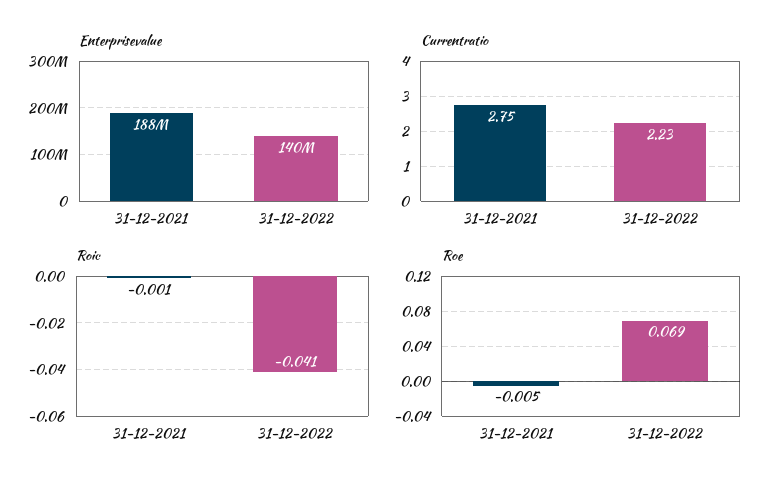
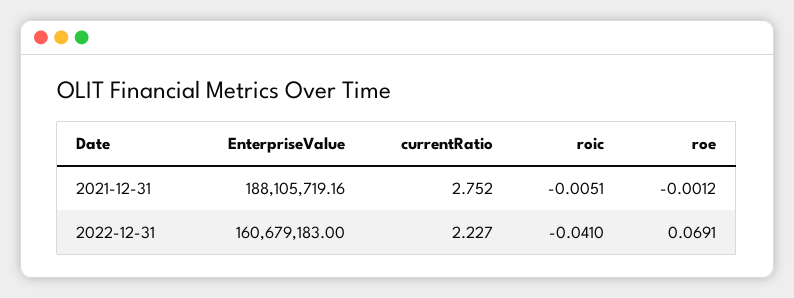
  {
    "Enterprisevalue": {
      "31-12-2021": 188105719.16,
-     "31-12-2022": 140000000
+     "31-12-2022": 160679183
    },
    "Currentratio": {
      "31-12-2021": 2.752,
      "31-12-2022": 2.227
    },
    "Roic": {
-     "31-12-2021": -0.001,
+     "31-12-2021": -0.0051,
      "31-12-2022": -0.041
    },
    "Roe": {
-     "31-12-2021": -0.005,
+     "31-12-2021": -0.0012,
      "31-12-2022": 0.0691
    }
  }

